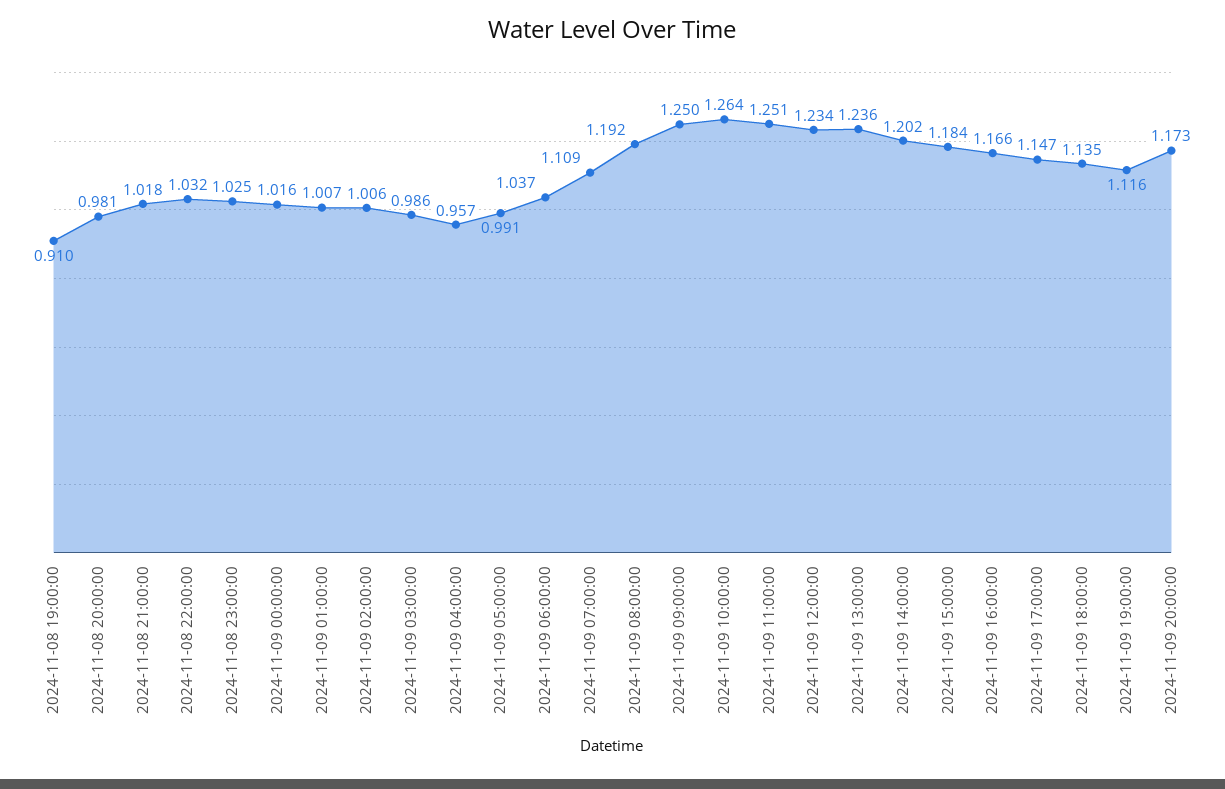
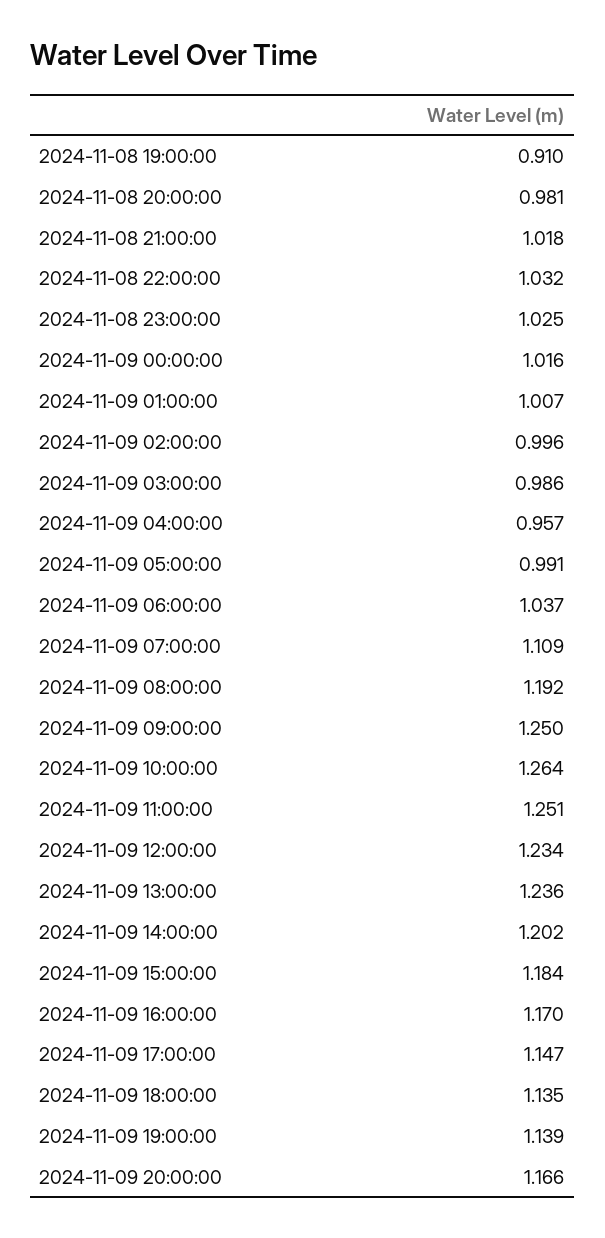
  {
    "2024-11-08 19:00:00": 0.91,
    "2024-11-08 20:00:00": 0.981,
    "2024-11-08 21:00:00": 1.018,
    "2024-11-08 22:00:00": 1.032,
    "2024-11-08 23:00:00": 1.025,
    "2024-11-09 00:00:00": 1.016,
    "2024-11-09 01:00:00": 1.007,
-   "2024-11-09 02:00:00": 1.006,
+   "2024-11-09 02:00:00": 0.996,
    "2024-11-09 03:00:00": 0.986,
    "2024-11-09 04:00:00": 0.957,
    "2024-11-09 05:00:00": 0.991,
    "2024-11-09 06:00:00": 1.037,
    "2024-11-09 07:00:00": 1.109,
    "2024-11-09 08:00:00": 1.192,
    "2024-11-09 09:00:00": 1.25,
    "2024-11-09 10:00:00": 1.264,
    "2024-11-09 11:00:00": 1.251,
    "2024-11-09 12:00:00": 1.234,
    "2024-11-09 13:00:00": 1.236,
    "2024-11-09 14:00:00": 1.202,
    "2024-11-09 15:00:00": 1.184,
-   "2024-11-09 16:00:00": 1.166,
+   "2024-11-09 16:00:00": 1.17,
    "2024-11-09 17:00:00": 1.147,
    "2024-11-09 18:00:00": 1.135,
-   "2024-11-09 19:00:00": 1.116,
+   "2024-11-09 19:00:00": 1.139,
-   "2024-11-09 20:00:00": 1.173
+   "2024-11-09 20:00:00": 1.166
  }

